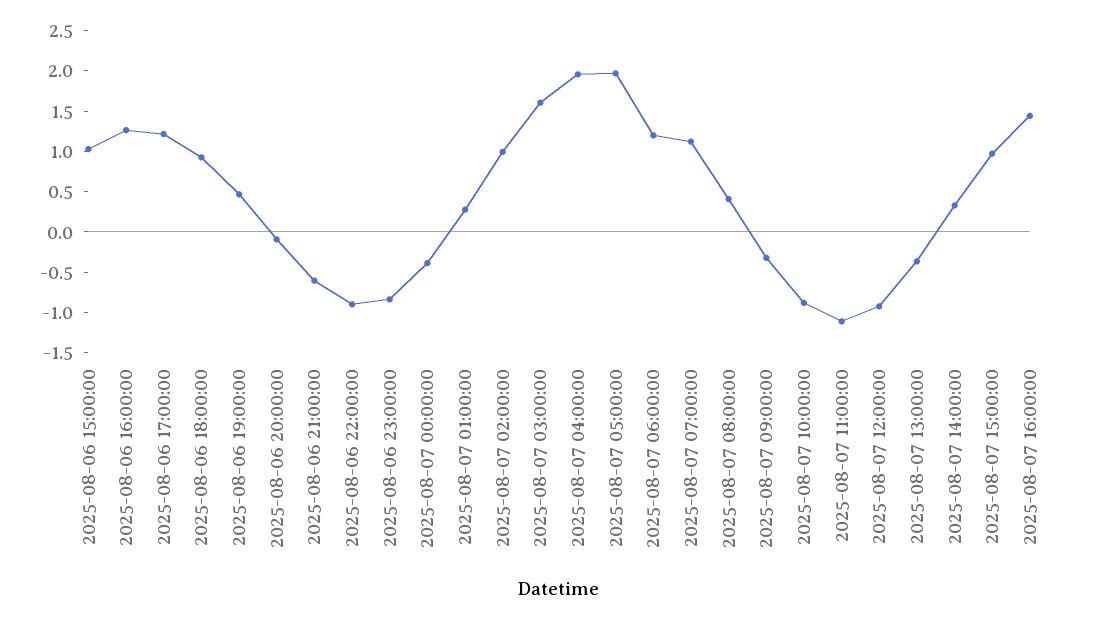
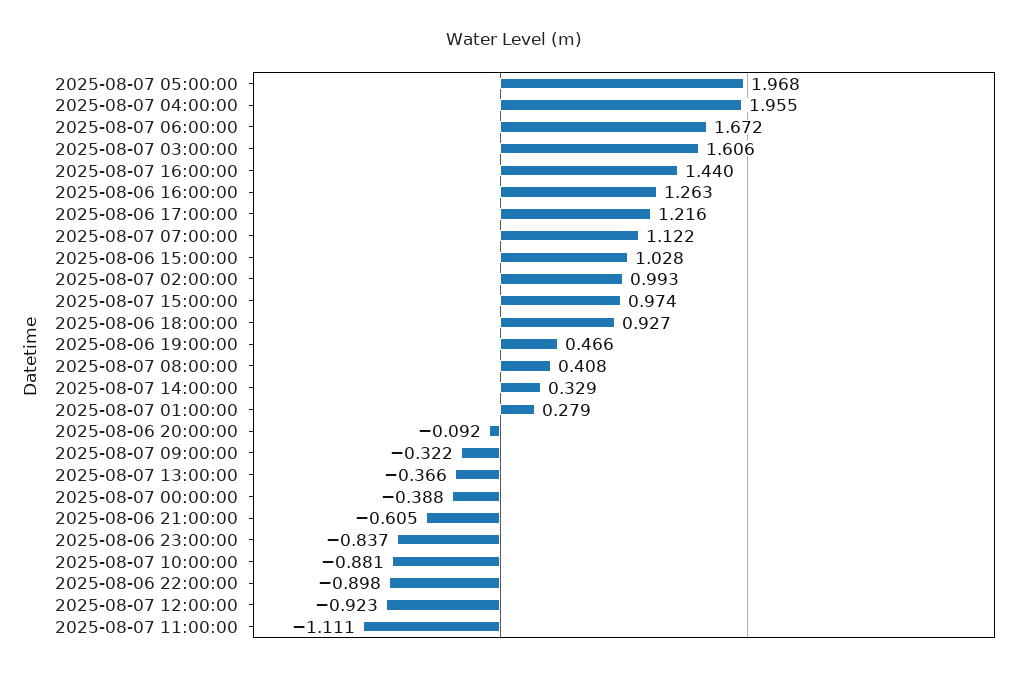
  {
    "2025-08-06 15:00:00": 1.028,
    "2025-08-06 16:00:00": 1.263,
    "2025-08-06 17:00:00": 1.216,
    "2025-08-06 18:00:00": 0.927,
    "2025-08-06 19:00:00": 0.466,
    "2025-08-06 20:00:00": -0.092,
    "2025-08-06 21:00:00": -0.605,
    "2025-08-06 22:00:00": -0.898,
    "2025-08-06 23:00:00": -0.837,
    "2025-08-07 00:00:00": -0.388,
    "2025-08-07 01:00:00": 0.279,
    "2025-08-07 02:00:00": 0.993,
    "2025-08-07 03:00:00": 1.606,
    "2025-08-07 04:00:00": 1.955,
    "2025-08-07 05:00:00": 1.968,
-   "2025-08-07 06:00:00": 1.2,
+   "2025-08-07 06:00:00": 1.672,
    "2025-08-07 07:00:00": 1.122,
    "2025-08-07 08:00:00": 0.408,
    "2025-08-07 09:00:00": -0.322,
    "2025-08-07 10:00:00": -0.881,
    "2025-08-07 11:00:00": -1.111,
    "2025-08-07 12:00:00": -0.923,
    "2025-08-07 13:00:00": -0.366,
    "2025-08-07 14:00:00": 0.329,
    "2025-08-07 15:00:00": 0.974,
    "2025-08-07 16:00:00": 1.44
  }

